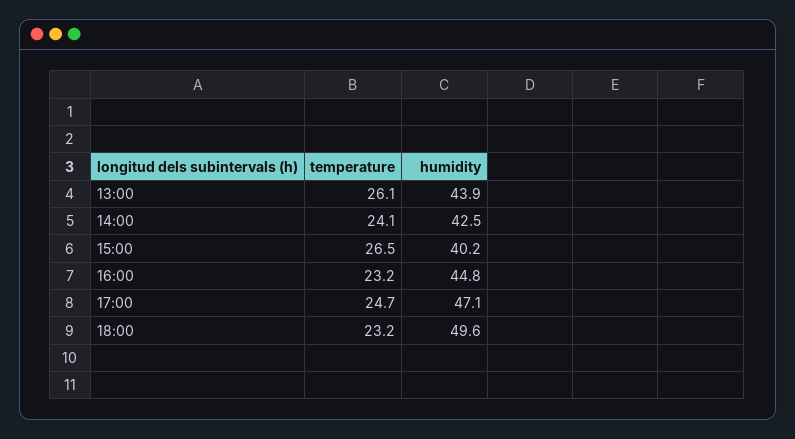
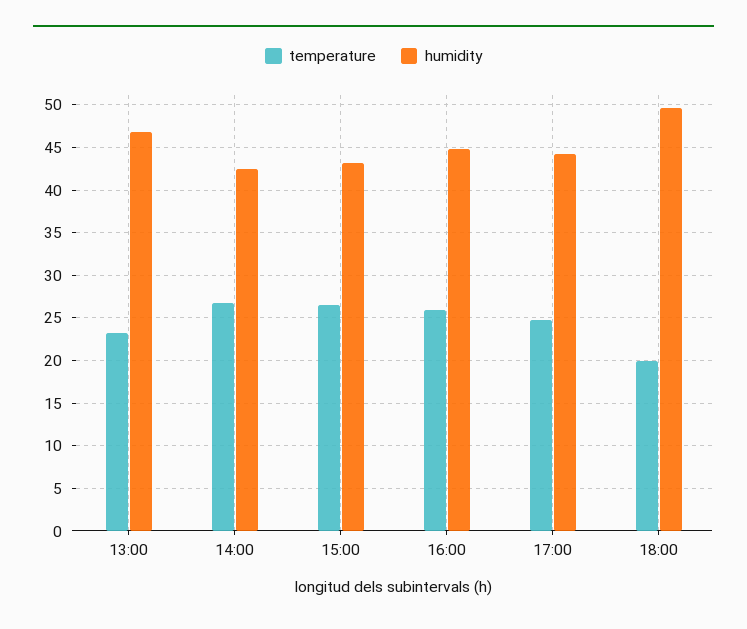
  {
    "temperature": {
-     "13:00": 26.1,
+     "13:00": 23,
-     "14:00": 24.1,
+     "14:00": 27,
      "15:00": 26.5,
-     "16:00": 23.2,
+     "16:00": 26,
      "17:00": 24.7,
-     "18:00": 23.2
+     "18:00": 20
    },
    "humidity": {
-     "13:00": 43.9,
+     "13:00": 47,
      "14:00": 42.5,
-     "15:00": 40.2,
+     "15:00": 43,
      "16:00": 44.8,
-     "17:00": 47.1,
+     "17:00": 44,
      "18:00": 49.6
    }
  }

